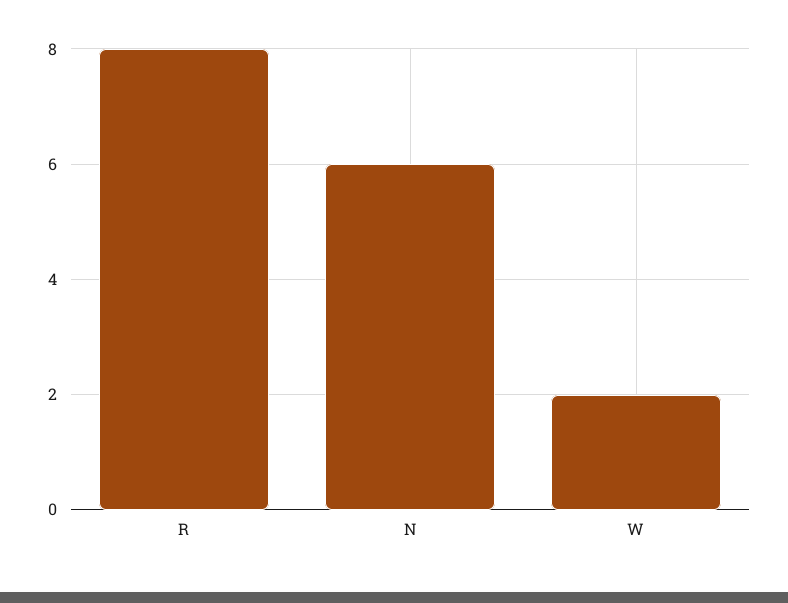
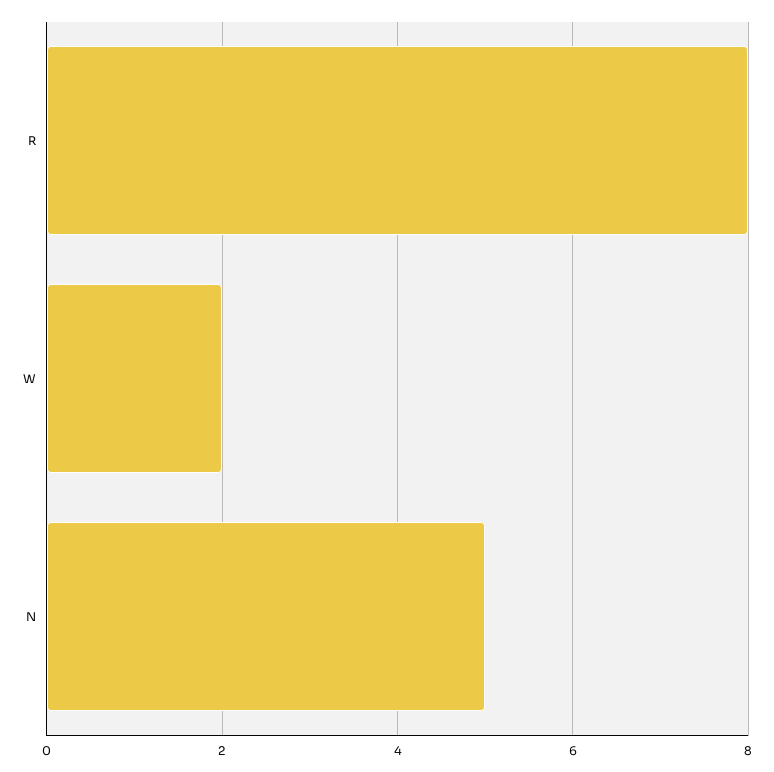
  {
    "R": 8,
-   "N": 6,
+   "N": 5,
    "W": 2
  }

